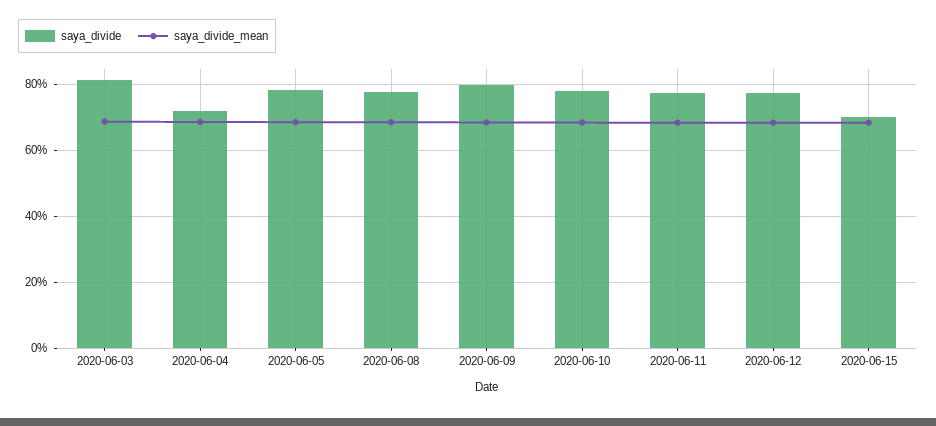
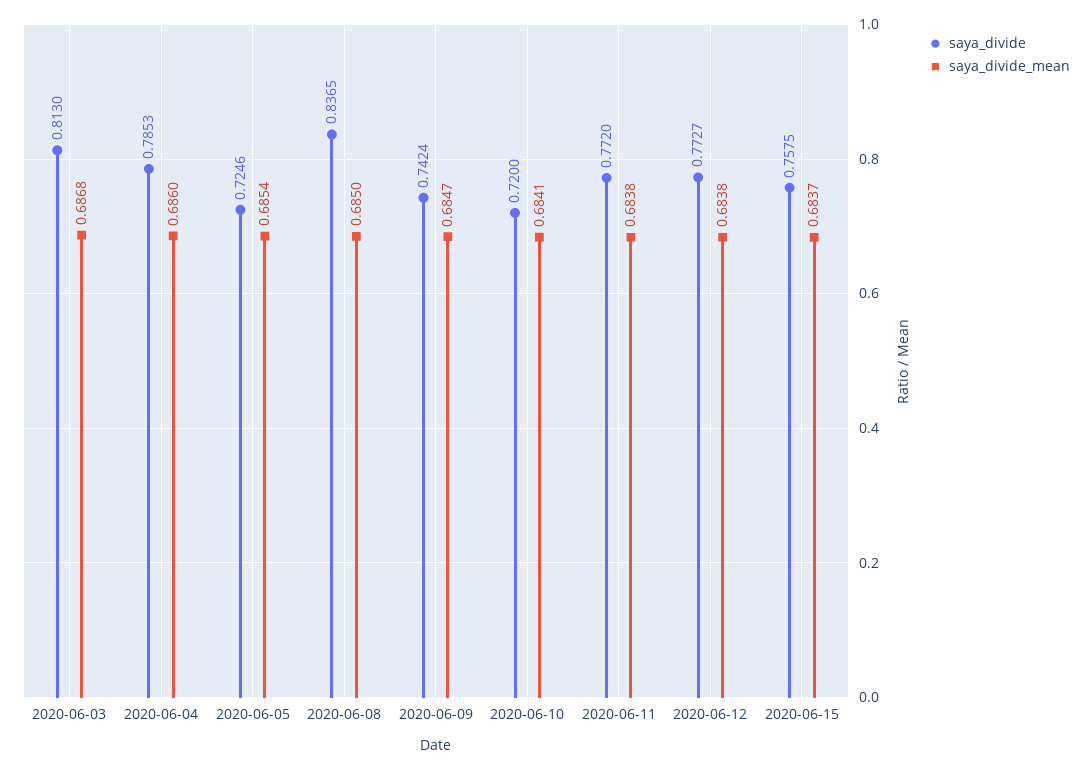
  {
    "saya_divide": {
      "2020-06-03": 0.813,
-     "2020-06-04": 0.72,
+     "2020-06-04": 0.7853,
-     "2020-06-05": 0.78,
+     "2020-06-05": 0.7246,
-     "2020-06-08": 0.78,
+     "2020-06-08": 0.8365,
-     "2020-06-09": 0.8,
+     "2020-06-09": 0.7424,
-     "2020-06-10": 0.78,
+     "2020-06-10": 0.72,
      "2020-06-11": 0.772,
      "2020-06-12": 0.7727,
-     "2020-06-15": 0.7
+     "2020-06-15": 0.7575
    },
    "saya_divide_mean": {
      "2020-06-03": 0.6868,
      "2020-06-04": 0.686,
      "2020-06-05": 0.6854,
      "2020-06-08": 0.685,
      "2020-06-09": 0.6847,
      "2020-06-10": 0.6841,
      "2020-06-11": 0.6838,
      "2020-06-12": 0.6838,
      "2020-06-15": 0.6837
    }
  }

